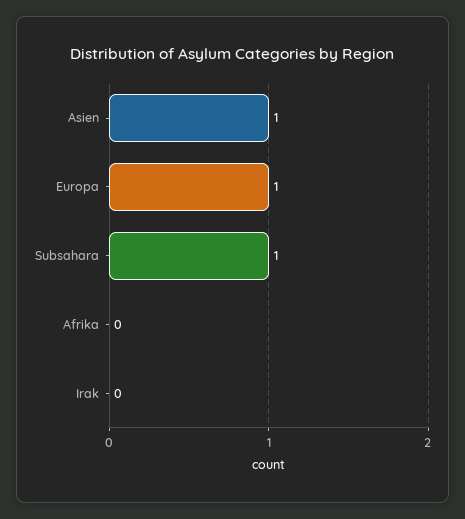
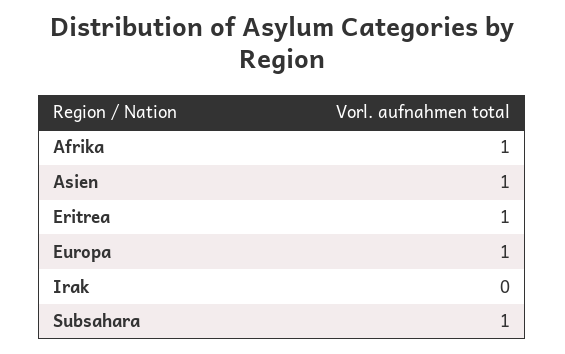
  {
    "Asien": 1,
    "Europa": 1,
    "Subsahara": 1,
-   "Afrika": 0,
+   "Afrika": 1,
-   "Irak": 0
+   "Irak": 0,
+   "Eritrea": 1
  }

